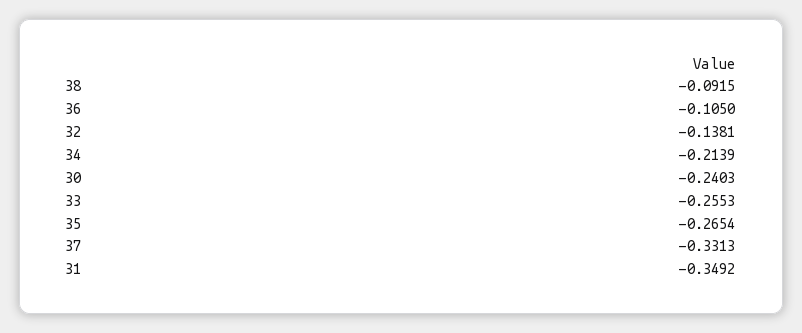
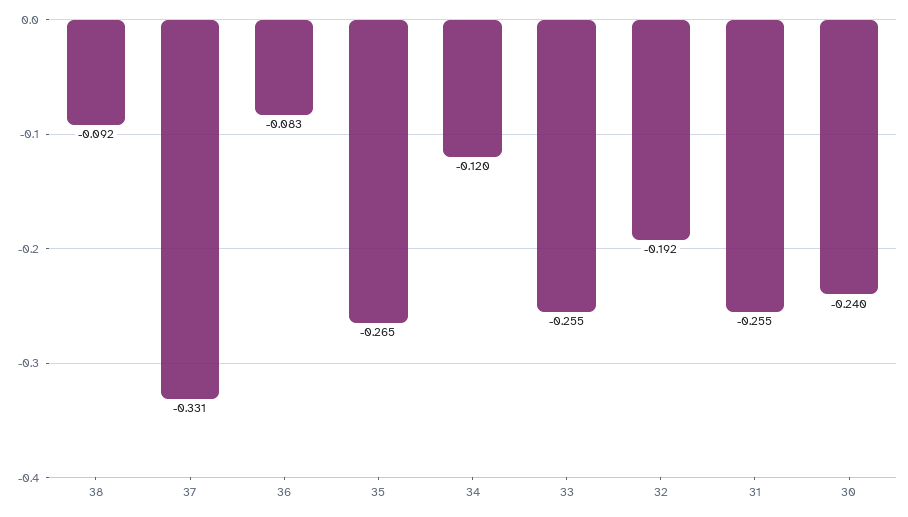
  {
    "38": -0.0915,
-   "36": -0.105,
+   "36": -0.083,
-   "32": -0.1381,
+   "32": -0.192,
-   "34": -0.2139,
+   "34": -0.12,
    "30": -0.2403,
    "33": -0.2553,
    "35": -0.2654,
    "37": -0.3313,
-   "31": -0.3492
+   "31": -0.255
  }

